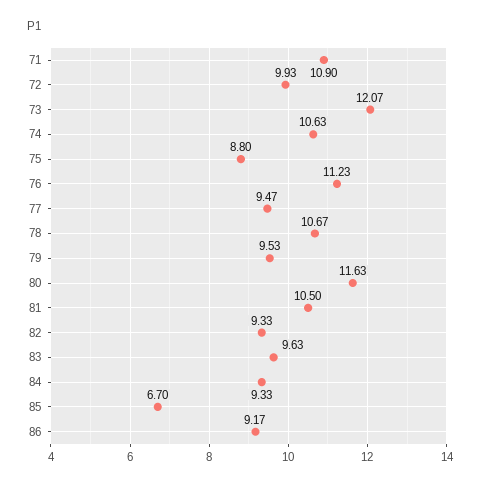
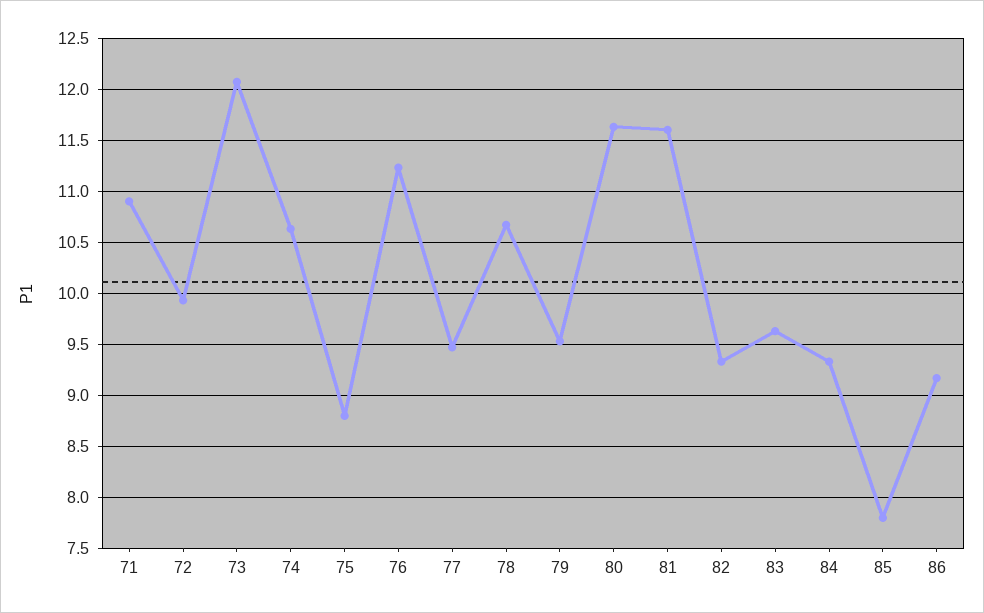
  {
    "71": 10.9,
    "72": 9.93,
    "73": 12.07,
    "74": 10.63,
    "75": 8.8,
    "76": 11.23,
    "77": 9.47,
    "78": 10.67,
    "79": 9.53,
    "80": 11.63,
-   "81": 10.5,
+   "81": 11.6,
    "82": 9.33,
    "83": 9.63,
    "84": 9.33,
-   "85": 6.7,
+   "85": 7.8,
    "86": 9.17
  }

